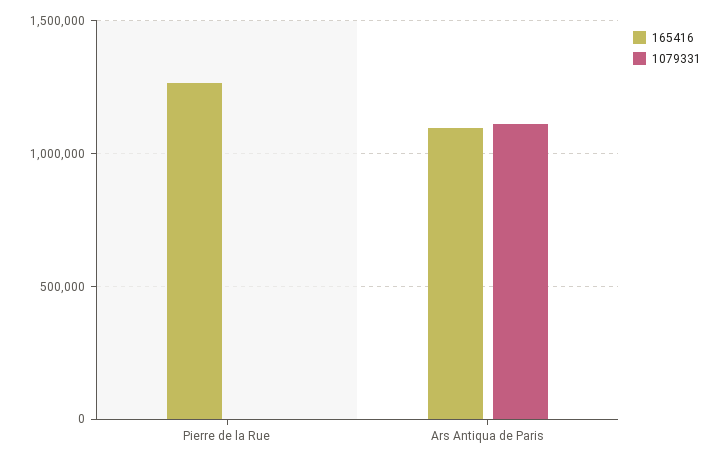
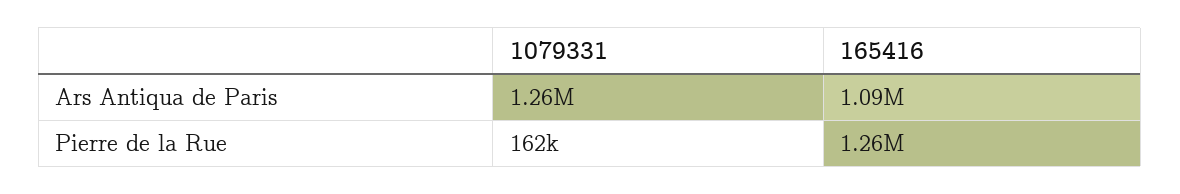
  {
    "165416": {
      "Pierre de la Rue": 1260000,
      "Ars Antiqua de Paris": 1090000
    },
    "1079331": {
-     "Pierre de la Rue": 0,
+     "Pierre de la Rue": 162000,
-     "Ars Antiqua de Paris": 1100000
+     "Ars Antiqua de Paris": 1260000
    }
  }

